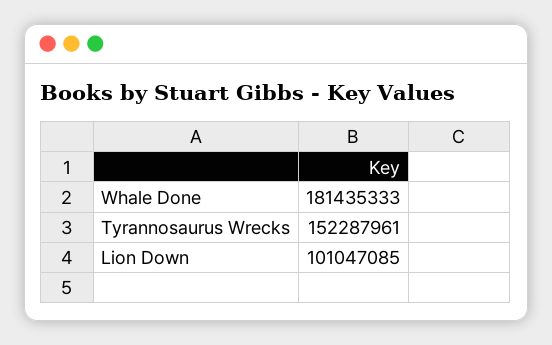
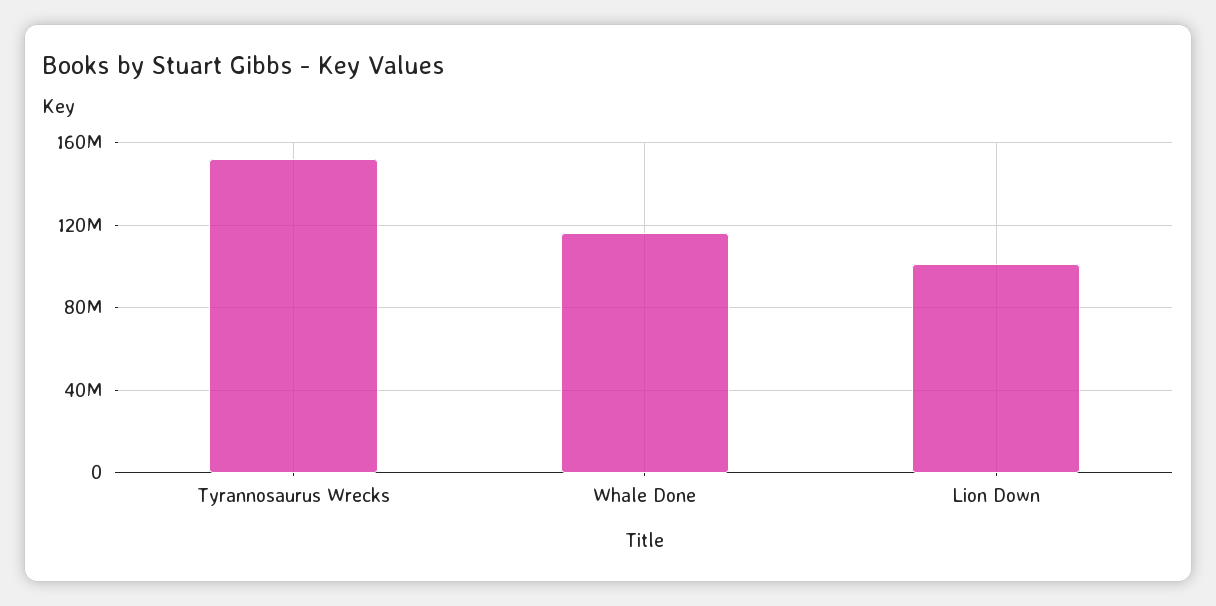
  {
-   "Whale Done": 181435333,
+   "Whale Done": 115000000,
    "Tyrannosaurus Wrecks": 152287961,
    "Lion Down": 101047085
  }

